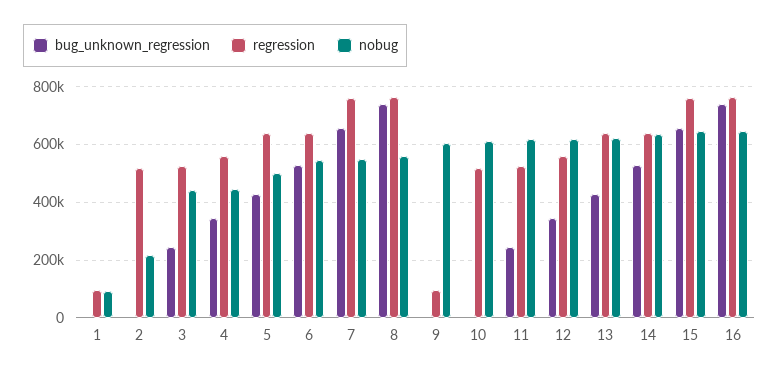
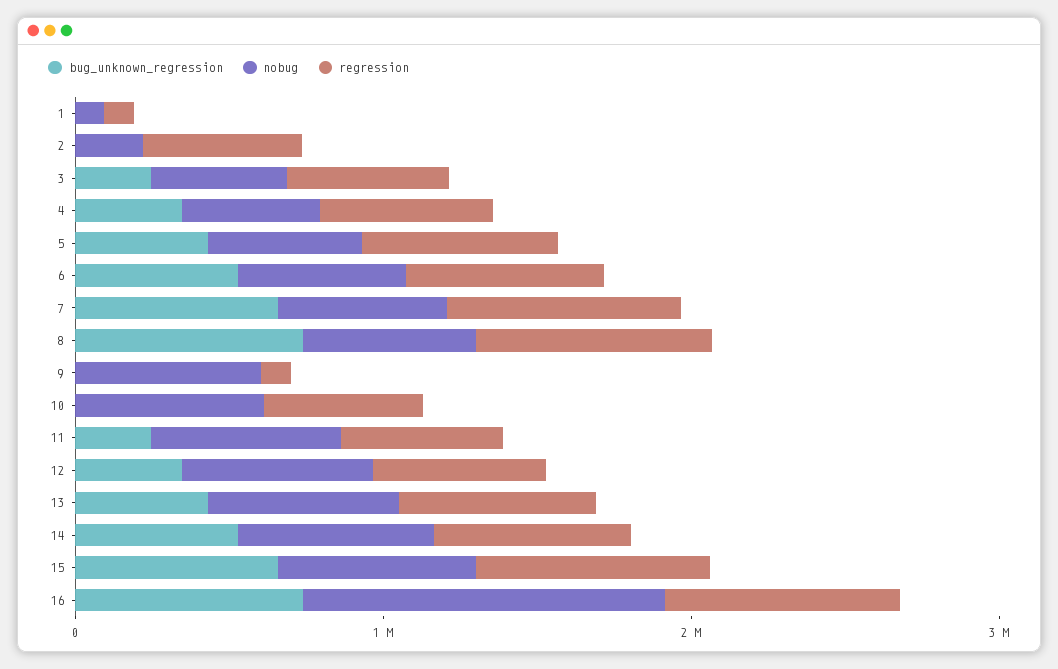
  {
    "bug_unknown_regression": {
      "1": 0,
      "2": 0,
      "3": 250000,
      "4": 350000,
      "5": 425000,
      "6": 525000,
      "7": 650000,
      "8": 750000,
      "9": 0,
      "10": 0,
      "11": 250000,
      "12": 350000,
      "13": 425000,
      "14": 525000,
      "15": 650000,
      "16": 750000
    },
    "regression": {
      "1": 100000,
      "2": 525000,
      "3": 525000,
      "4": 550000,
      "5": 650000,
      "6": 650000,
      "7": 750000,
      "8": 775000,
      "9": 100000,
      "10": 525000,
      "11": 525000,
      "12": 550000,
      "13": 650000,
      "14": 650000,
      "15": 750000,
      "16": 775000
    },
    "nobug": {
      "1": 100000,
      "2": 225000,
      "3": 450000,
      "4": 450000,
      "5": 500000,
      "6": 550000,
      "7": 550000,
      "8": 550000,
      "9": 600000,
      "10": 600000,
      "11": 625000,
      "12": 625000,
      "13": 625000,
      "14": 625000,
      "15": 650000,
-     "16": 650000
+     "16": 1200000
    }
  }

